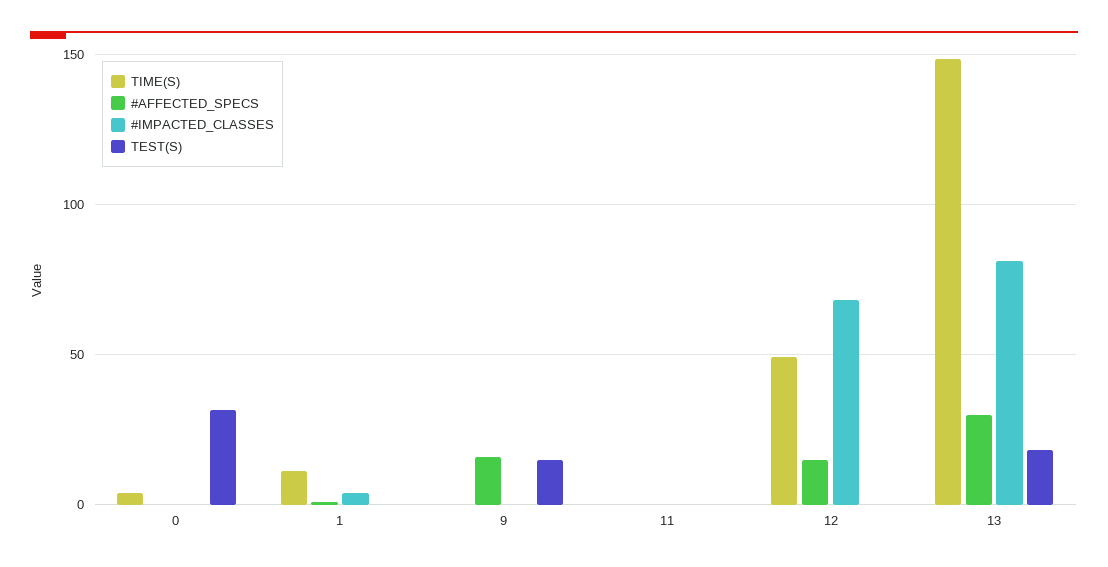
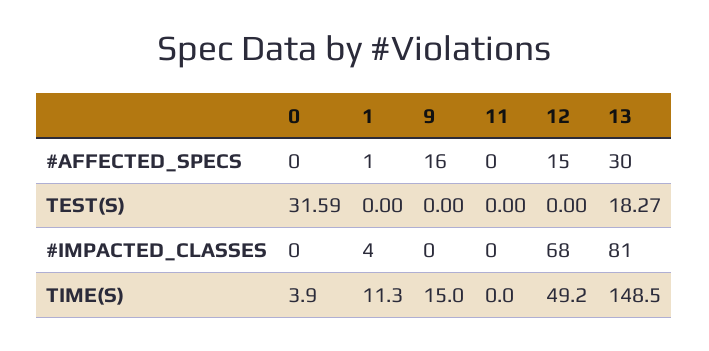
  {
    "TIME(S)": {
      "0": 3.9,
      "1": 11.3,
-     "9": 0,
+     "9": 15,
      "11": 0,
      "12": 49.2,
      "13": 148.5
    },
    "#AFFECTED_SPECS": {
      "0": 0,
      "1": 1,
      "9": 16,
      "11": 0,
      "12": 15,
      "13": 30
    },
    "#IMPACTED_CLASSES": {
      "0": 0,
      "1": 4,
      "9": 0,
      "11": 0,
      "12": 68,
      "13": 81
    },
    "TEST(S)": {
      "0": 31.59,
      "1": 0,
-     "9": 15,
+     "9": 0,
      "11": 0,
      "12": 0,
      "13": 18.27
    }
  }

